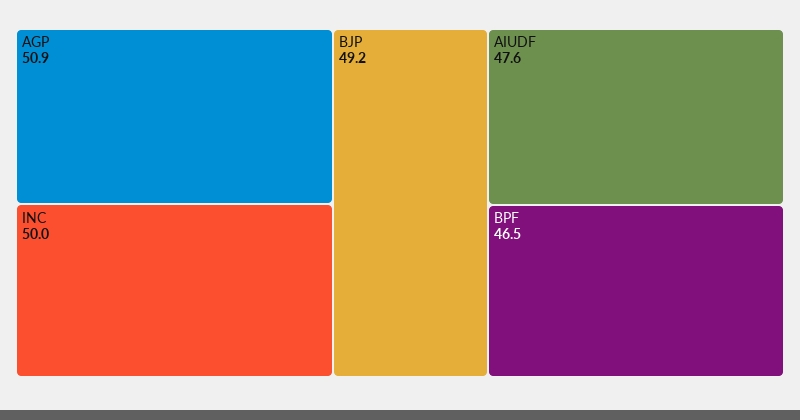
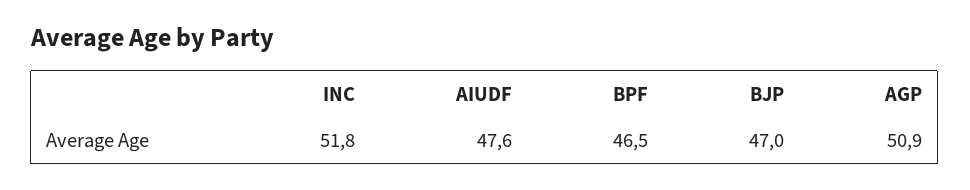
  {
    "AGP": 50.9,
-   "INC": 50,
+   "INC": 51.8,
-   "BJP": 49.2,
+   "BJP": 47,
    "AIUDF": 47.6,
    "BPF": 46.5
  }

